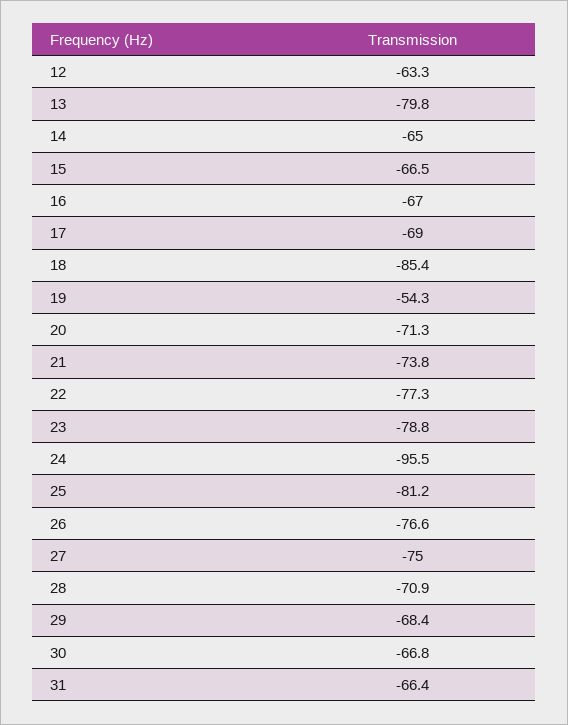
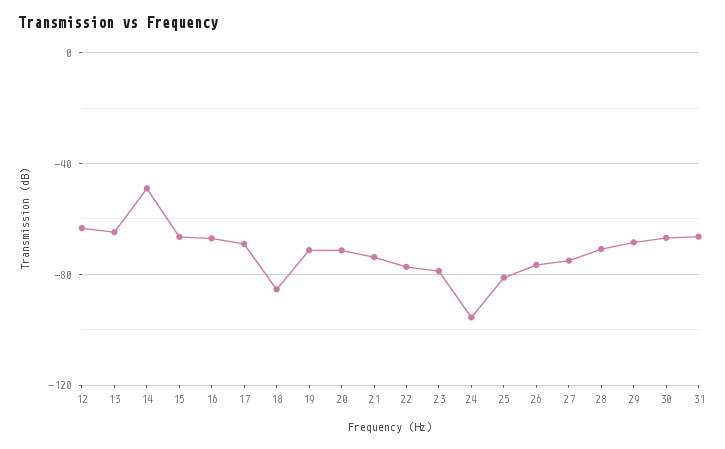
  {
    "12": -63.3,
-   "13": -79.8,
+   "13": -65,
-   "14": -65,
+   "14": -50,
    "15": -66.5,
    "16": -67,
    "17": -69,
    "18": -85.4,
-   "19": -54.3,
+   "19": -70,
    "20": -71.3,
    "21": -73.8,
    "22": -77.3,
    "23": -78.8,
    "24": -95.5,
    "25": -81.2,
    "26": -76.6,
    "27": -75,
    "28": -70.9,
    "29": -68.4,
    "30": -66.8,
    "31": -66.4
  }

